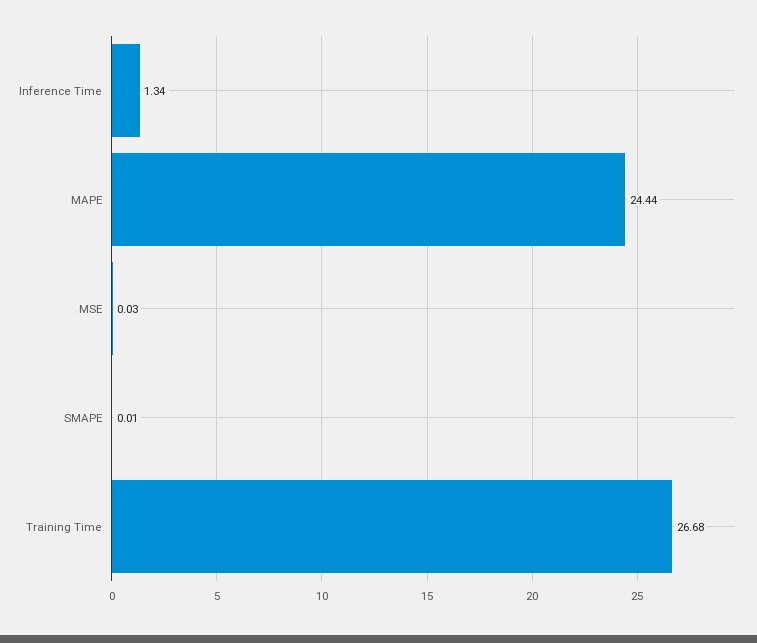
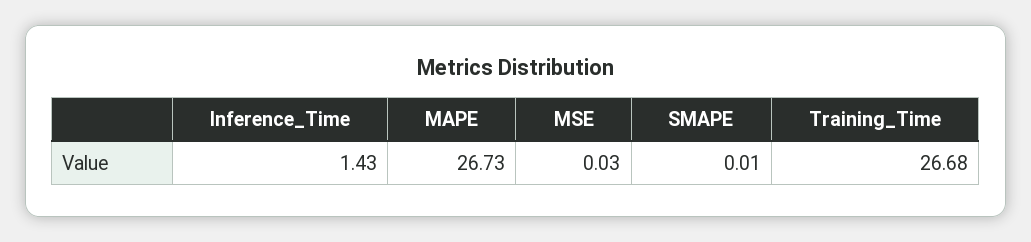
  {
-   "Inference Time": 1.34,
+   "Inference Time": 1.43,
-   "MAPE": 24.44,
+   "MAPE": 26.73,
    "MSE": 0.03,
    "SMAPE": 0.01,
    "Training Time": 26.68
  }

